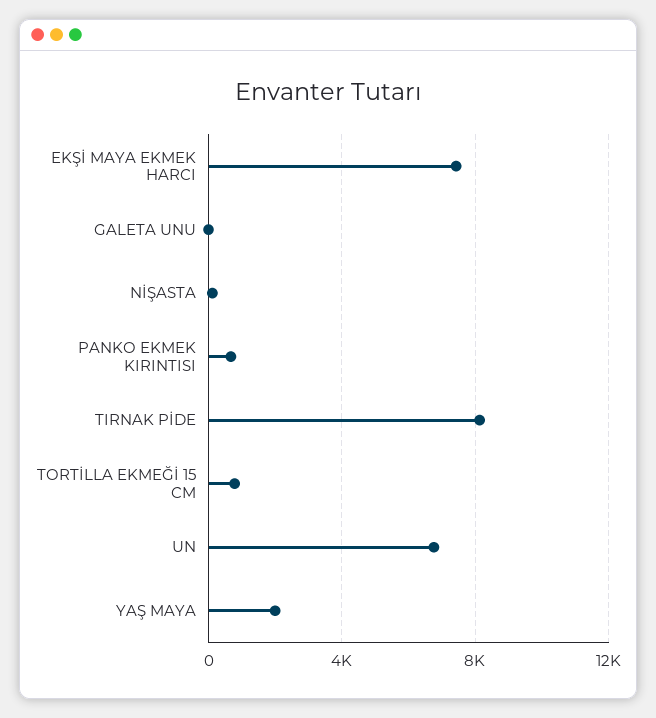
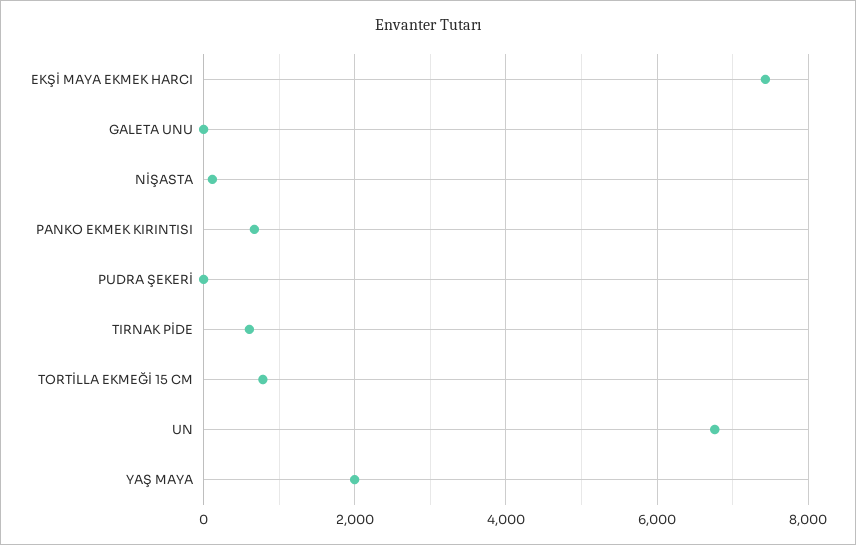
  {
    "EKŞİ MAYA EKMEK HARCI": 7400,
    "GALETA UNU": 0,
    "NİŞASTA": 200,
    "PANKO EKMEK KIRINTISI": 600,
-   "TIRNAK PİDE": 8000,
+   "TIRNAK PİDE": 600,
    "TORTİLLA EKMEĞİ 15 CM": 800,
    "UN": 6800,
-   "YAŞ MAYA": 2000
+   "YAŞ MAYA": 2000,
+   "PUDRA ŞEKERİ": 0
  }

